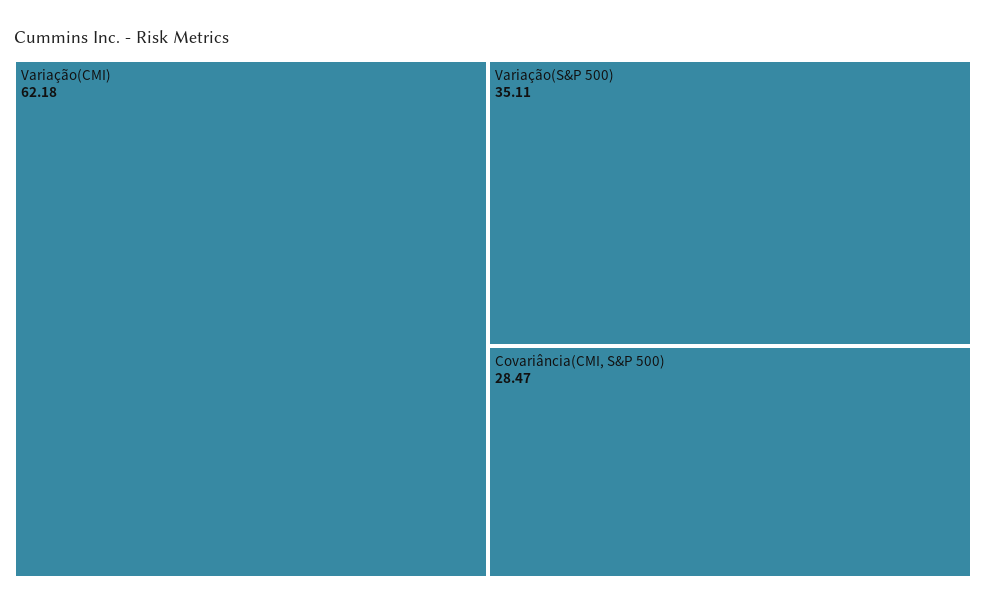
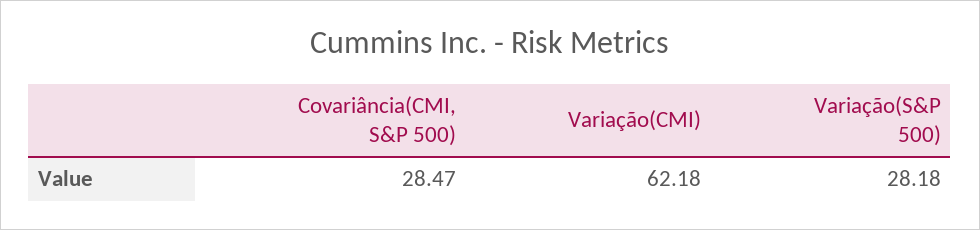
  {
    "Variação(CMI)": 62.18,
-   "Variação(S&P 500)": 35.11,
+   "Variação(S&P 500)": 28.18,
    "Covariância(CMI, S&P 500)": 28.47
  }

